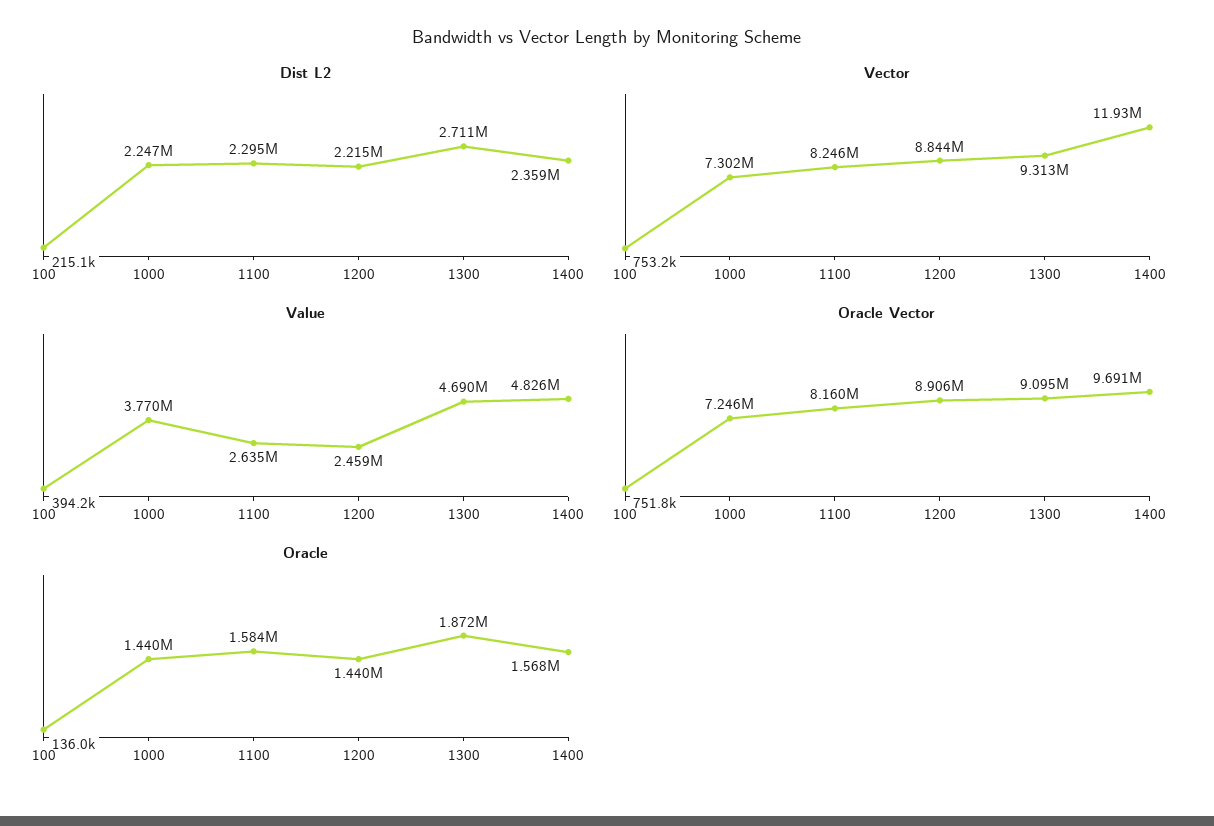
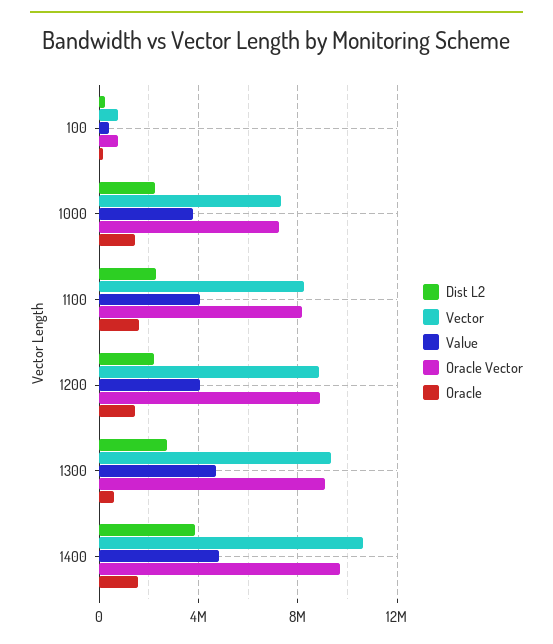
  {
    "Dist L2": {
      "100": 215100,
      "1000": 2247000,
      "1100": 2295000,
      "1200": 2215000,
      "1300": 2711000,
-     "1400": 2359000
+     "1400": 4000000
    },
    "Vector": {
      "100": 753200,
      "1000": 7302000,
      "1100": 8246000,
      "1200": 8844000,
      "1300": 9313000,
-     "1400": 11930000
+     "1400": 10500000
    },
    "Value": {
      "100": 394200,
      "1000": 3770000,
-     "1100": 2635000,
+     "1100": 4000000,
-     "1200": 2459000,
+     "1200": 4000000,
      "1300": 4690000,
      "1400": 4826000
    },
    "Oracle Vector": {
      "100": 751800,
      "1000": 7246000,
      "1100": 8160000,
      "1200": 8906000,
      "1300": 9095000,
      "1400": 9691000
    },
    "Oracle": {
      "100": 136000,
      "1000": 1440000,
      "1100": 1584000,
      "1200": 1440000,
-     "1300": 1872000,
+     "1300": 500000,
      "1400": 1568000
    }
  }

